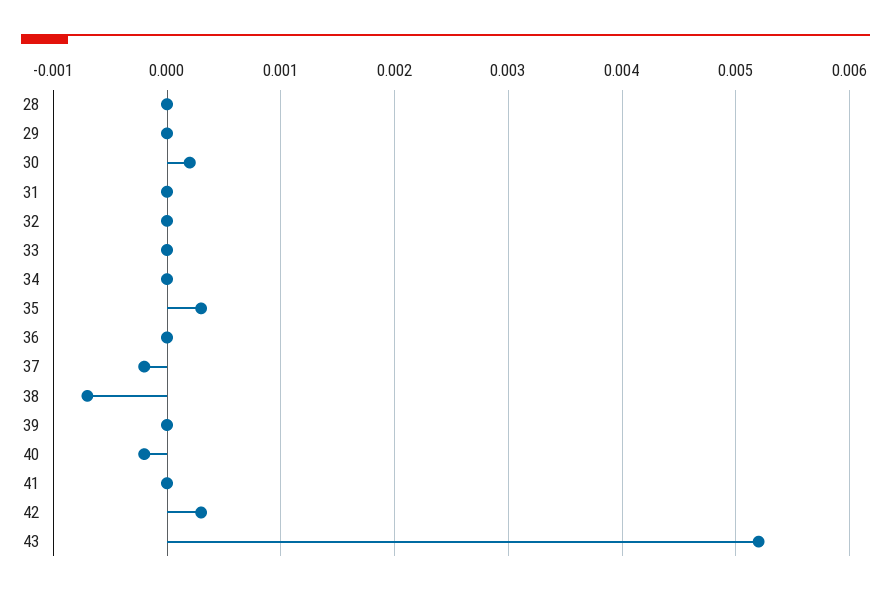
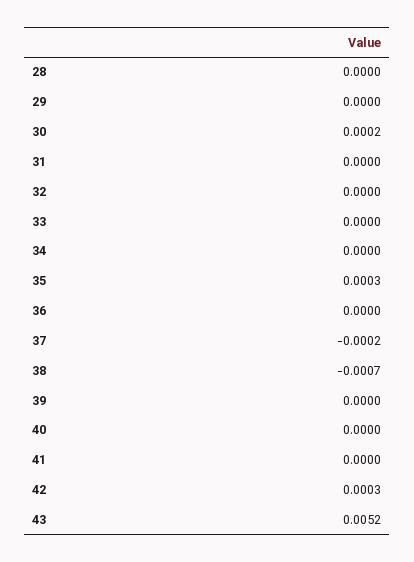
  {
    "28": 0,
    "29": 0,
    "30": 0.0002,
    "31": 0,
    "32": 0,
    "33": 0,
    "34": 0,
    "35": 0.0003,
    "36": 0,
    "37": -0.0002,
    "38": -0.0007,
    "39": 0,
-   "40": -0.0002,
+   "40": 0,
    "41": 0,
    "42": 0.0003,
    "43": 0.0052
  }

